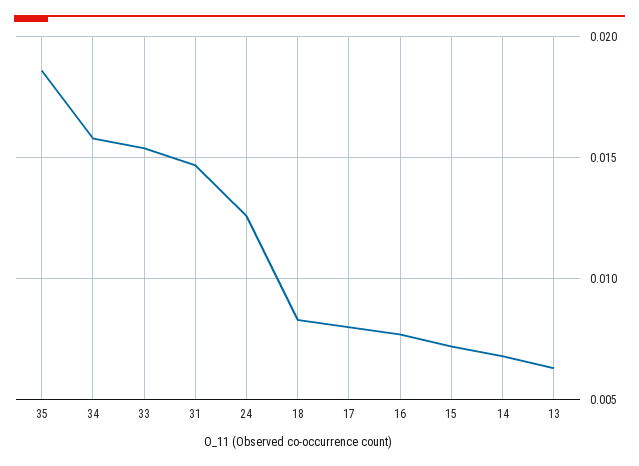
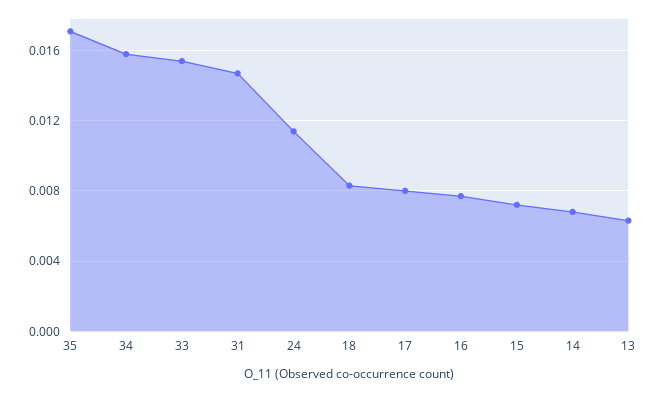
  {
-   "35": 0.0185,
+   "35": 0.017,
    "34": 0.016,
    "33": 0.0155,
    "31": 0.0145,
-   "24": 0.0125,
+   "24": 0.0115,
    "18": 0.0085,
    "17": 0.008,
    "16": 0.0075,
    "15": 0.007,
    "14": 0.007,
    "13": 0.0065
  }

